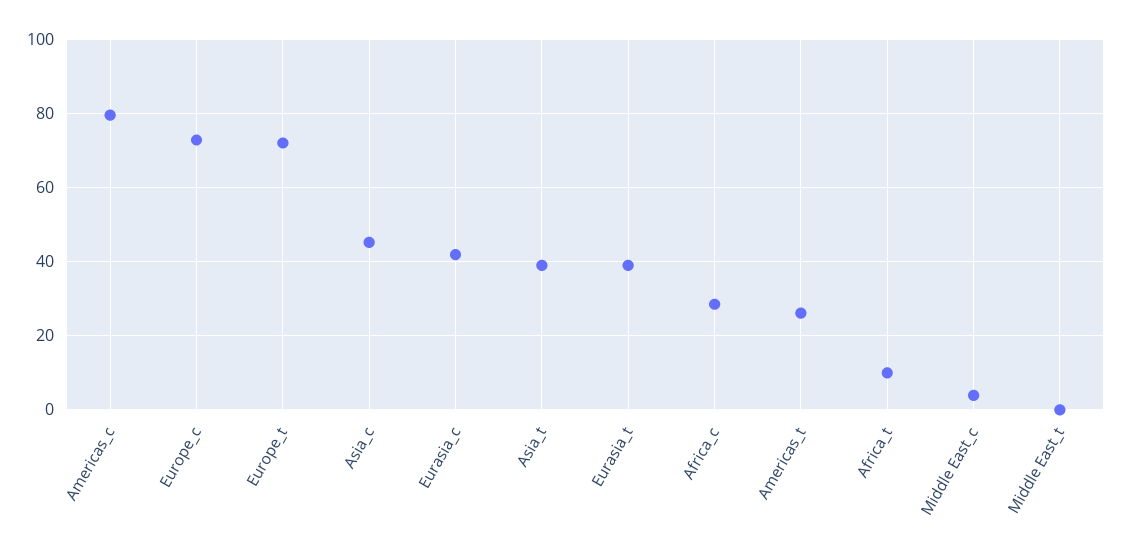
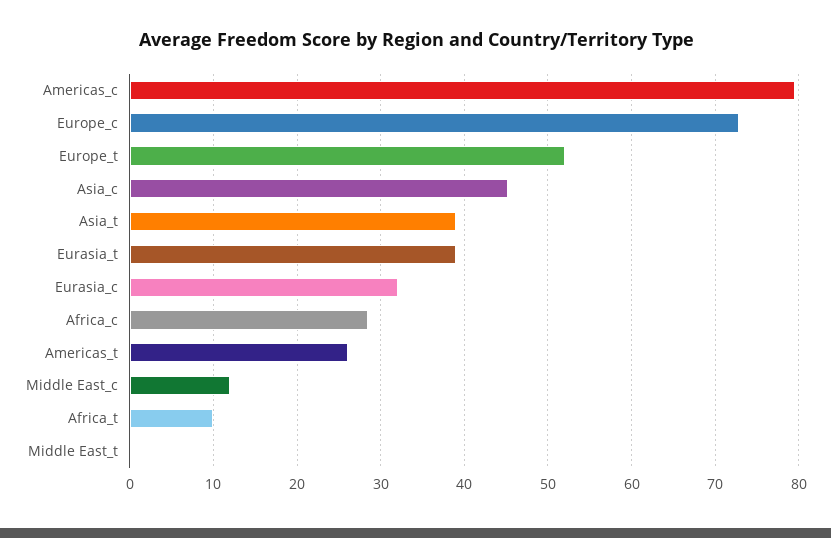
  {
    "Americas_c": 80,
    "Europe_c": 73,
-   "Europe_t": 72,
+   "Europe_t": 52,
    "Asia_c": 45,
-   "Eurasia_c": 42,
+   "Eurasia_c": 32,
    "Asia_t": 39,
    "Eurasia_t": 39,
    "Africa_c": 29,
    "Americas_t": 26,
    "Africa_t": 10,
-   "Middle East_c": 4,
+   "Middle East_c": 12,
    "Middle East_t": 0
  }

